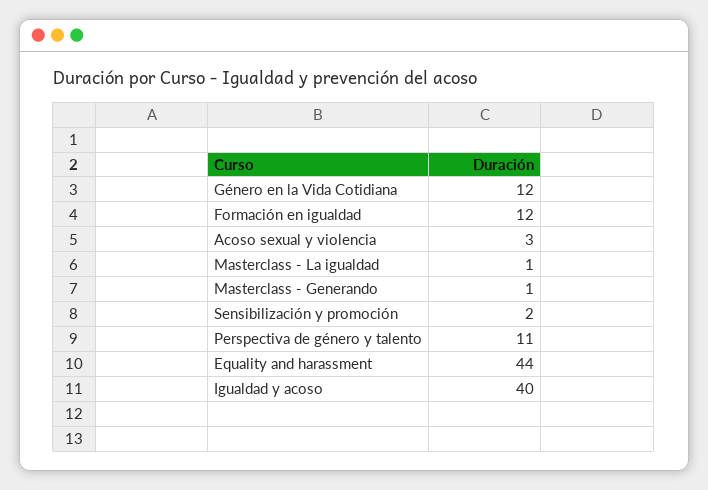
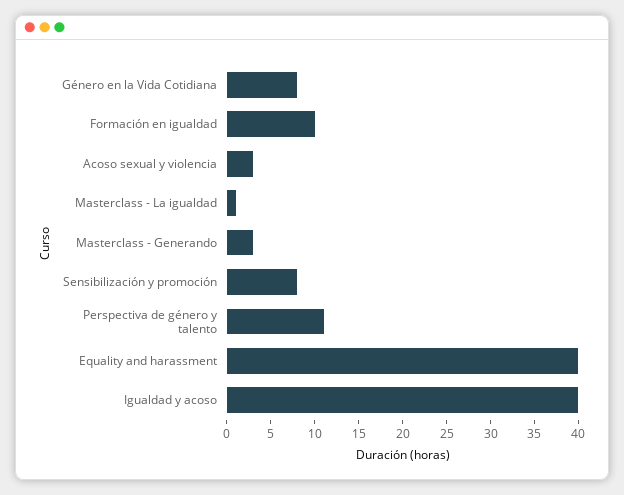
  {
-   "Género en la Vida Cotidiana": 12,
+   "Género en la Vida Cotidiana": 8,
-   "Formación en igualdad": 12,
+   "Formación en igualdad": 10,
    "Acoso sexual y violencia": 3,
    "Masterclass - La igualdad": 1,
-   "Masterclass - Generando": 1,
+   "Masterclass - Generando": 3,
-   "Sensibilización y promoción": 2,
+   "Sensibilización y promoción": 8,
    "Perspectiva de género y talento": 11,
-   "Equality and harassment": 44,
+   "Equality and harassment": 40,
    "Igualdad y acoso": 40
  }

